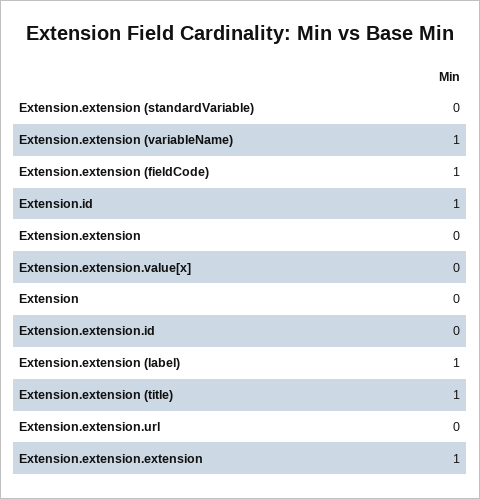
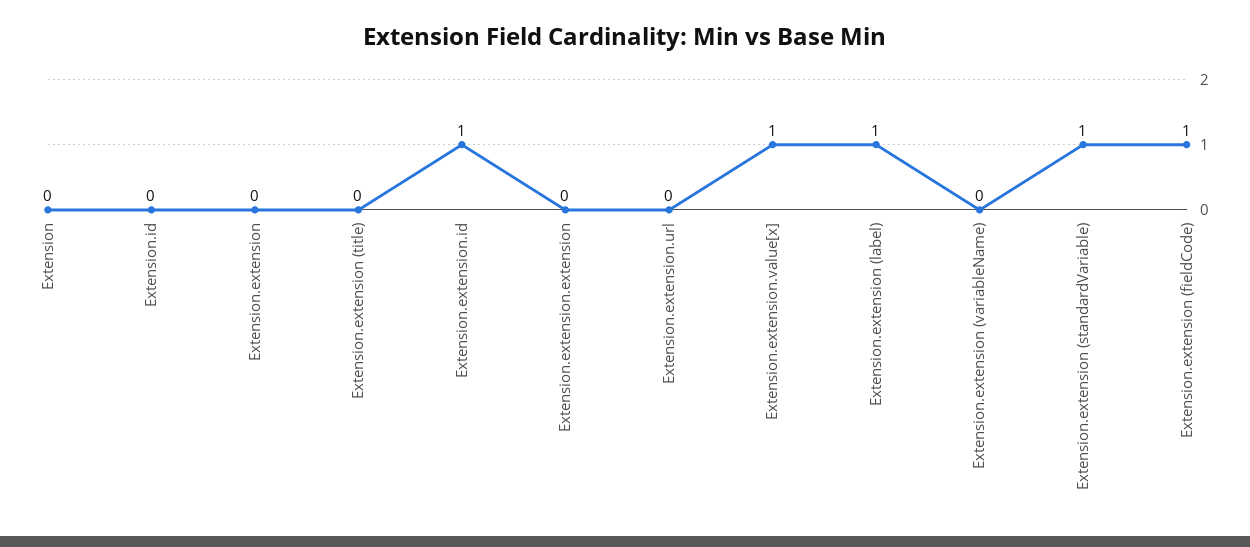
  {
-   "Extension.extension (standardVariable)": 0,
+   "Extension.extension (standardVariable)": 1,
-   "Extension.extension (variableName)": 1,
+   "Extension.extension (variableName)": 0,
    "Extension.extension (fieldCode)": 1,
-   "Extension.id": 1,
+   "Extension.id": 0,
    "Extension.extension": 0,
-   "Extension.extension.value[x]": 0,
+   "Extension.extension.value[x]": 1,
    "Extension": 0,
-   "Extension.extension.id": 0,
+   "Extension.extension.id": 1,
    "Extension.extension (label)": 1,
-   "Extension.extension (title)": 1,
+   "Extension.extension (title)": 0,
    "Extension.extension.url": 0,
-   "Extension.extension.extension": 1
+   "Extension.extension.extension": 0
  }

